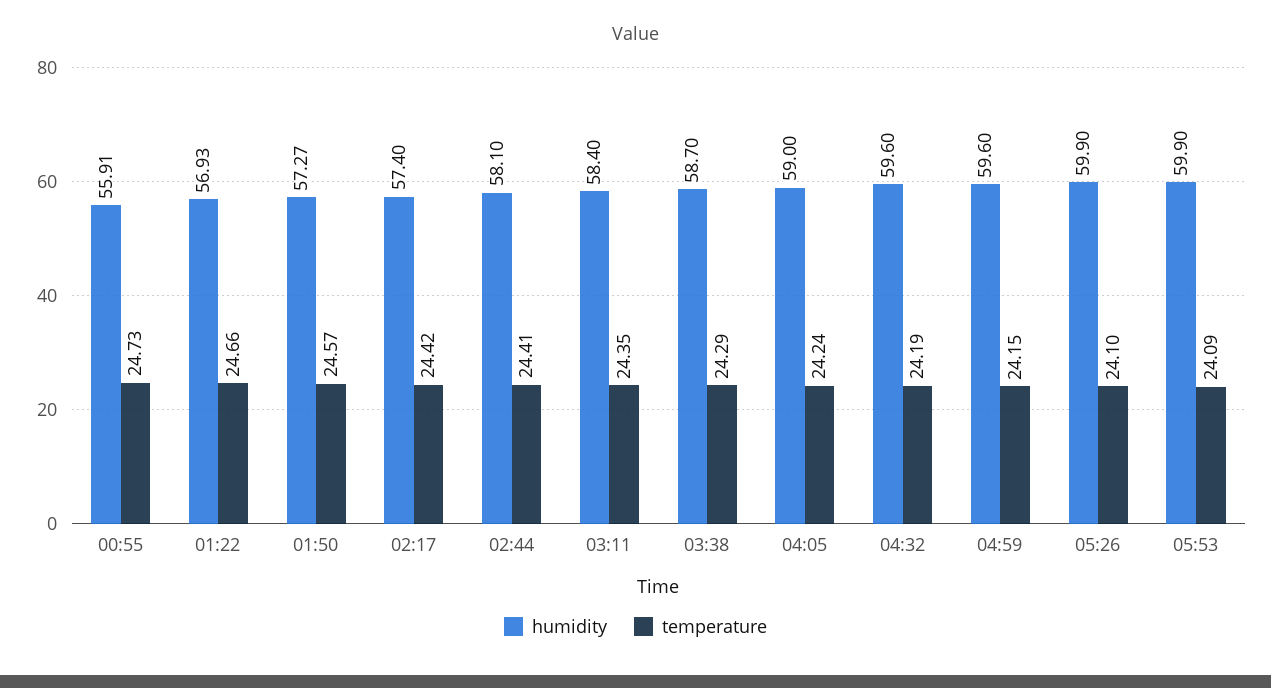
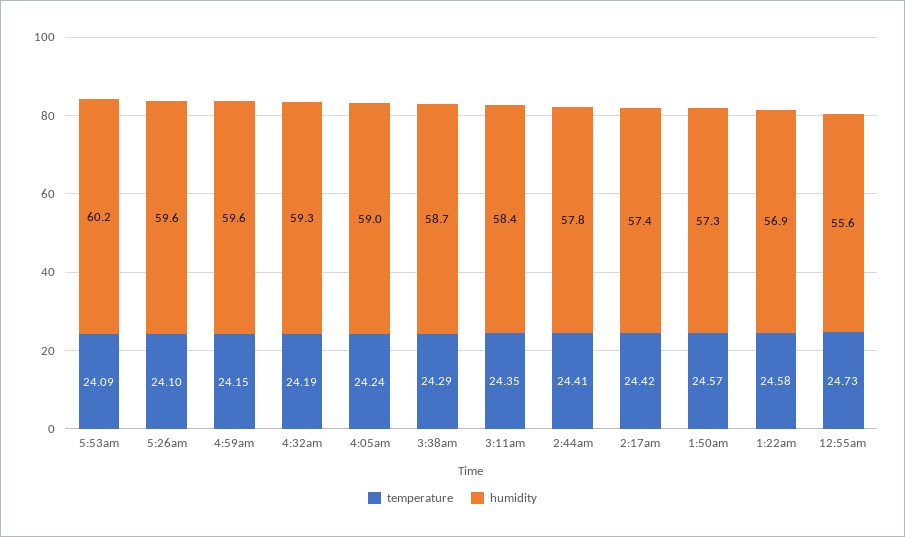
  {
    "humidity": {
-     "00:55": 55.91,
+     "00:55": 55.6,
      "01:22": 56.93,
      "01:50": 57.27,
      "02:17": 57.4,
-     "02:44": 58.1,
+     "02:44": 57.8,
      "03:11": 58.4,
      "03:38": 58.7,
      "04:05": 59,
-     "04:32": 59.6,
+     "04:32": 59.3,
      "04:59": 59.6,
-     "05:26": 59.9,
+     "05:26": 59.6,
-     "05:53": 59.9
+     "05:53": 60.2
    },
    "temperature": {
      "00:55": 24.73,
-     "01:22": 24.66,
+     "01:22": 24.58,
      "01:50": 24.57,
      "02:17": 24.42,
      "02:44": 24.41,
      "03:11": 24.35,
      "03:38": 24.29,
      "04:05": 24.24,
      "04:32": 24.19,
      "04:59": 24.15,
      "05:26": 24.1,
      "05:53": 24.09
    }
  }

